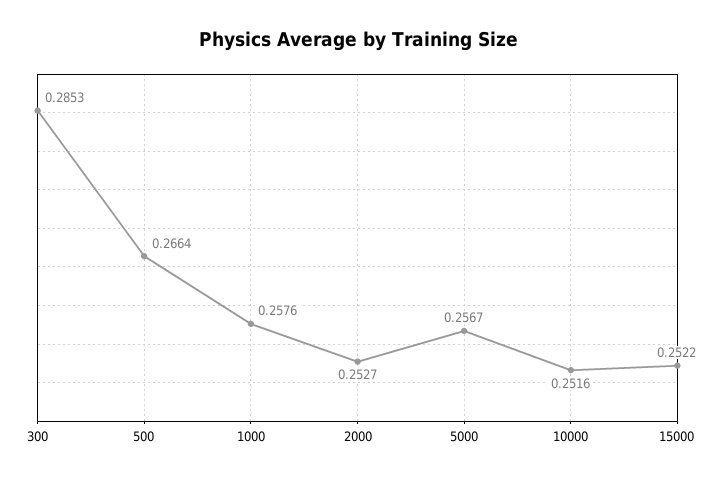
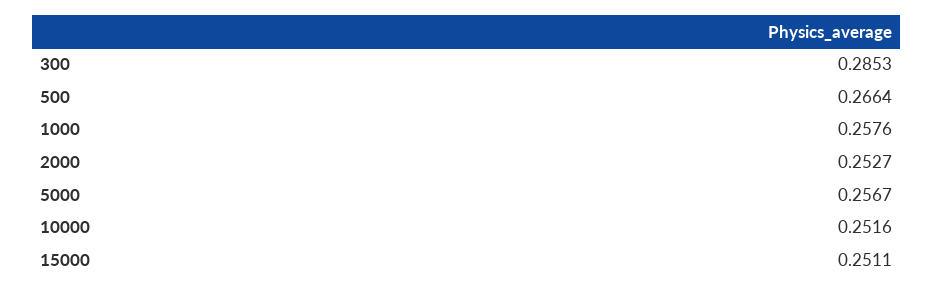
  {
    "300": 0.2853,
    "500": 0.2664,
    "1000": 0.2576,
    "2000": 0.2527,
    "5000": 0.2567,
    "10000": 0.2516,
-   "15000": 0.2522
+   "15000": 0.2511
  }

